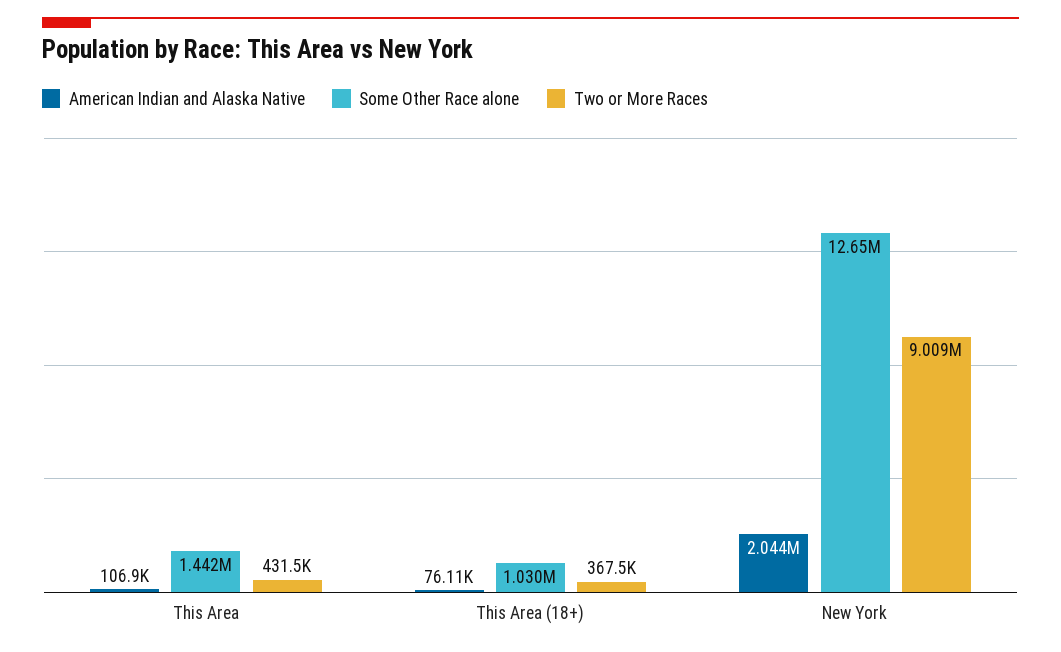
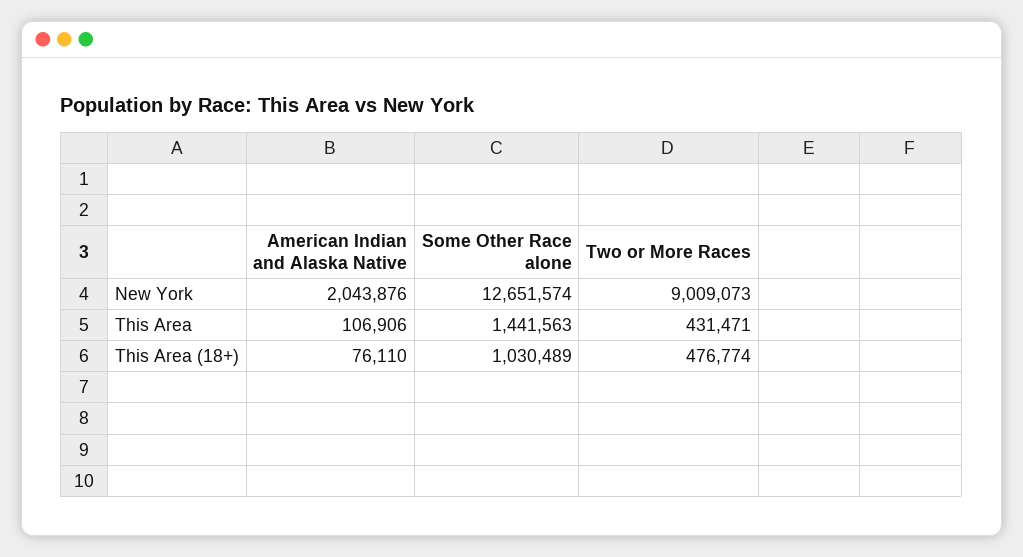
  {
    "American Indian and Alaska Native": {
      "This Area": 106906,
      "This Area (18+)": 76110,
      "New York": 2043876
    },
    "Some Other Race alone": {
      "This Area": 1441563,
      "This Area (18+)": 1030489,
      "New York": 12651574
    },
    "Two or More Races": {
      "This Area": 431471,
-     "This Area (18+)": 367500,
+     "This Area (18+)": 476774,
      "New York": 9009073
    }
  }

